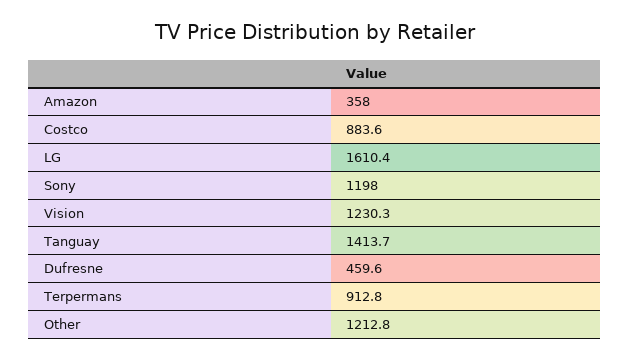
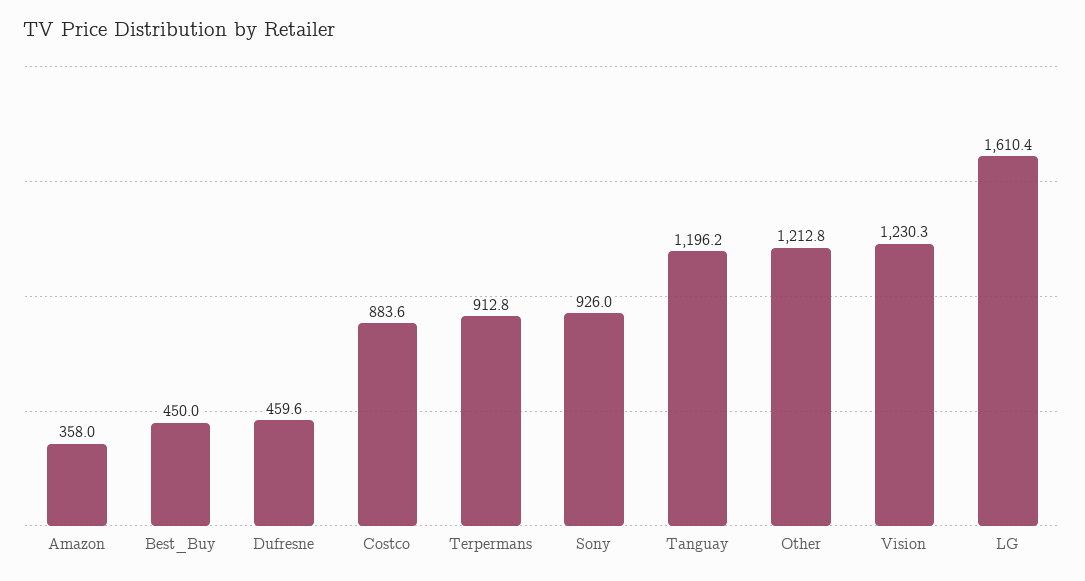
  {
    "Amazon": 358,
    "Costco": 883.6,
    "LG": 1610.4,
-   "Sony": 1198,
+   "Sony": 926,
    "Vision": 1230.3,
-   "Tanguay": 1413.7,
+   "Tanguay": 1196.2,
    "Dufresne": 459.6,
    "Terpermans": 912.8,
-   "Other": 1212.8
+   "Other": 1212.8,
+   "Best_Buy": 450
  }

